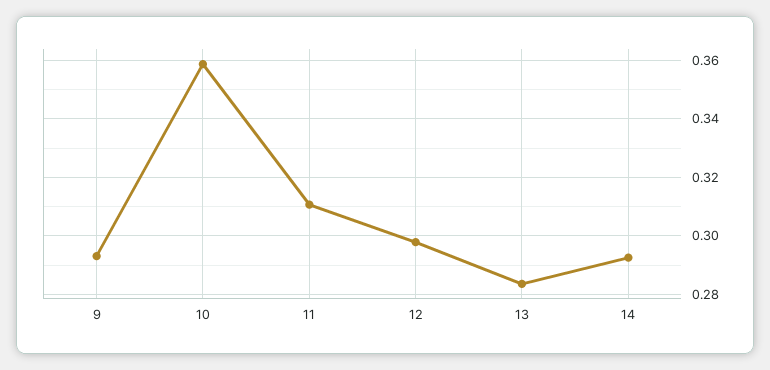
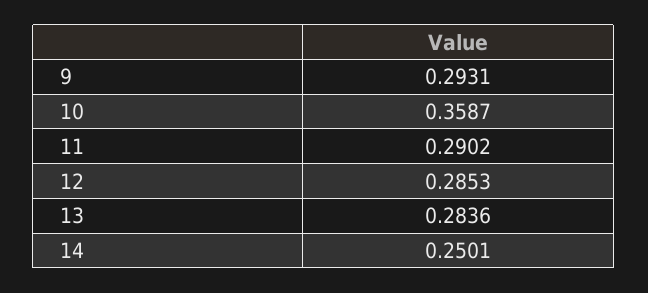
  {
    "9": 0.2931,
    "10": 0.3587,
-   "11": 0.31,
+   "11": 0.2902,
-   "12": 0.2975,
+   "12": 0.2853,
    "13": 0.2836,
-   "14": 0.2925
+   "14": 0.2501
  }

